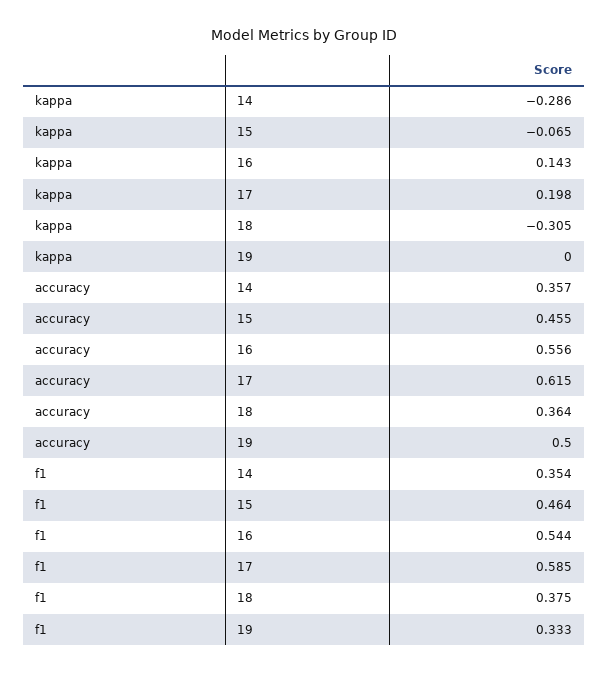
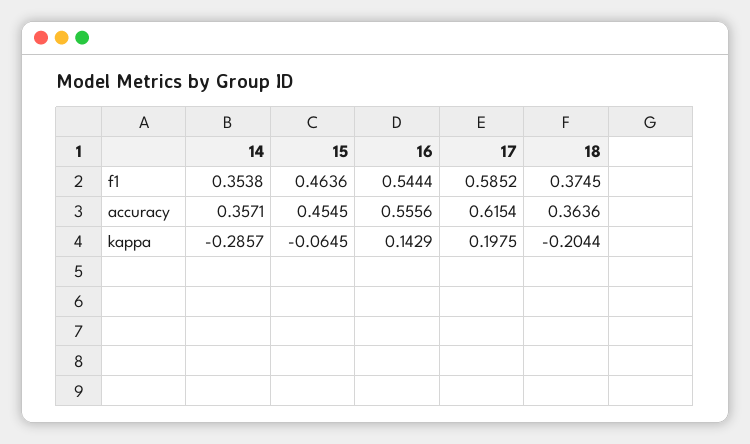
  {
    "kappa": {
      "14": -0.2857,
      "15": -0.0645,
      "16": 0.1429,
      "17": 0.1975,
-     "18": -0.305,
+     "18": -0.2044
-     "19": 0
    },
    "accuracy": {
      "14": 0.3571,
      "15": 0.4545,
      "16": 0.5556,
      "17": 0.6154,
-     "18": 0.3636,
+     "18": 0.3636
-     "19": 0.5
    },
    "f1": {
      "14": 0.3538,
      "15": 0.4636,
      "16": 0.5444,
      "17": 0.5852,
-     "18": 0.3745,
+     "18": 0.3745
-     "19": 0.333
    }
  }

